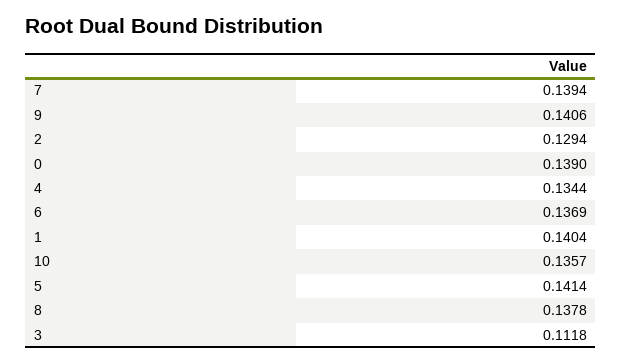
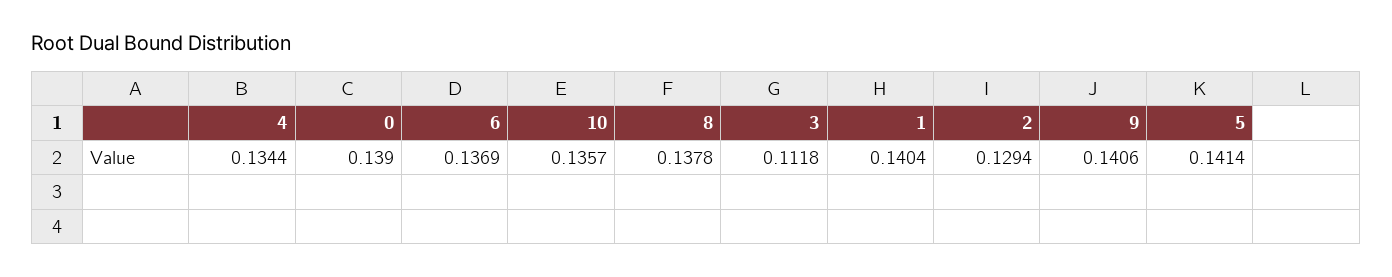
  {
-   "7": 0.1394,
    "9": 0.1406,
    "2": 0.1294,
    "0": 0.139,
    "4": 0.1344,
    "6": 0.1369,
    "1": 0.1404,
    "10": 0.1357,
    "5": 0.1414,
    "8": 0.1378,
    "3": 0.1118
  }

